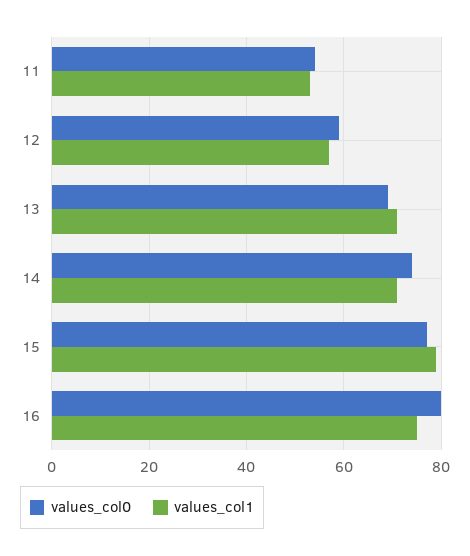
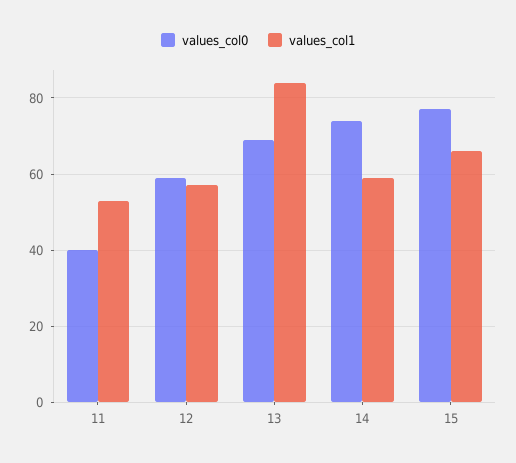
  {
    "values_col0": {
-     "11": 55,
+     "11": 40,
      "12": 60,
      "13": 70,
      "14": 75,
-     "15": 75,
+     "15": 75
-     "16": 80
    },
    "values_col1": {
      "11": 55,
      "12": 55,
-     "13": 70,
+     "13": 85,
-     "14": 70,
+     "14": 60,
-     "15": 80,
+     "15": 65
-     "16": 75
    }
  }

